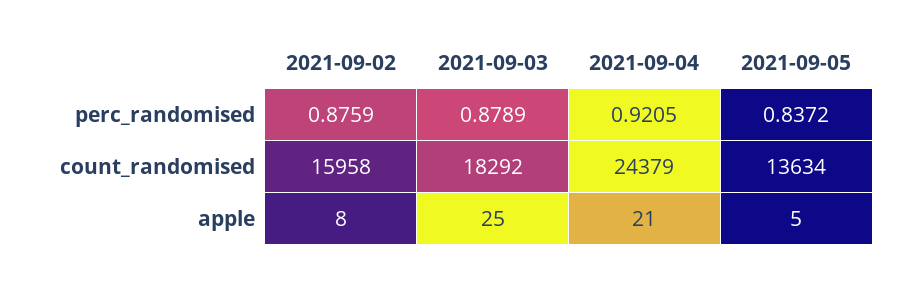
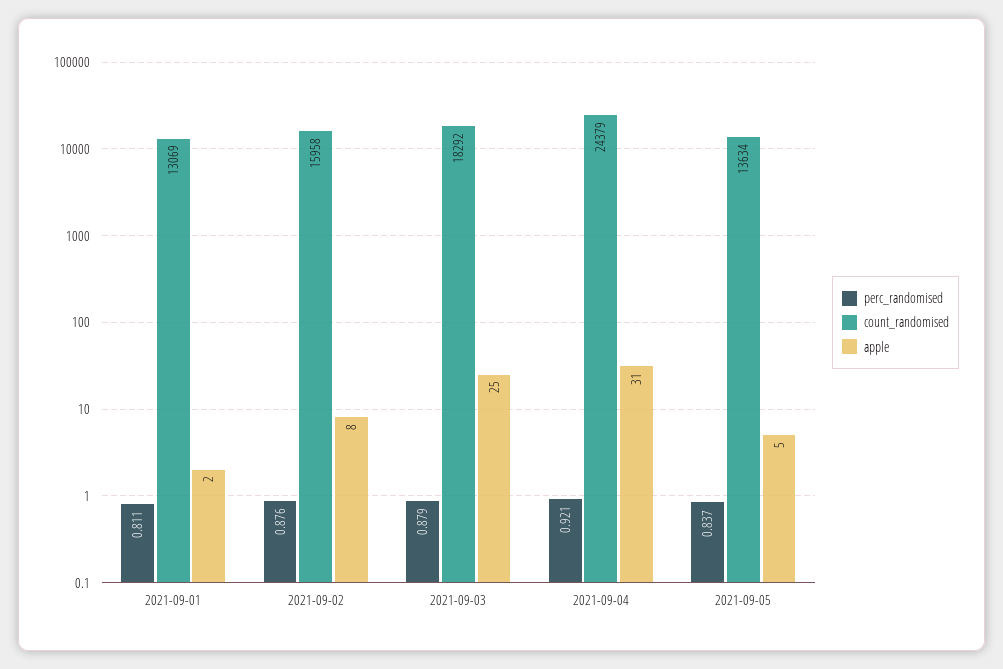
  {
    "perc_randomised": {
      "2021-09-02": 0.8759,
      "2021-09-03": 0.8789,
      "2021-09-04": 0.9205,
-     "2021-09-05": 0.8372
+     "2021-09-05": 0.8372,
+     "2021-09-01": 0.811
    },
    "count_randomised": {
      "2021-09-02": 15958,
      "2021-09-03": 18292,
      "2021-09-04": 24379,
-     "2021-09-05": 13634
+     "2021-09-05": 13634,
+     "2021-09-01": 13069
    },
    "apple": {
      "2021-09-02": 8,
      "2021-09-03": 25,
-     "2021-09-04": 21,
+     "2021-09-04": 31,
-     "2021-09-05": 5
+     "2021-09-05": 5,
+     "2021-09-01": 2
    }
  }

